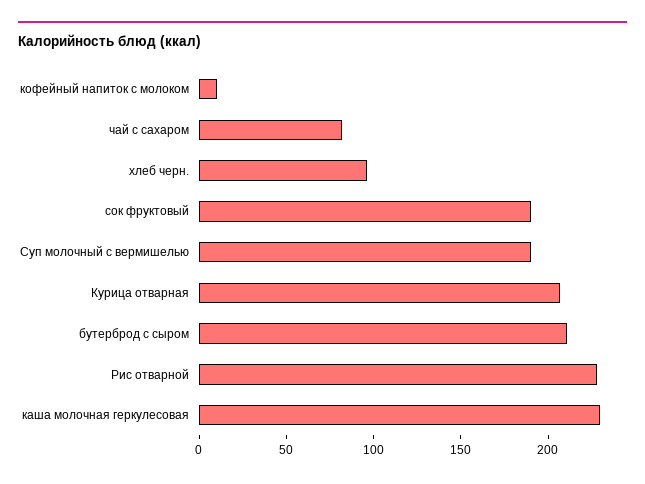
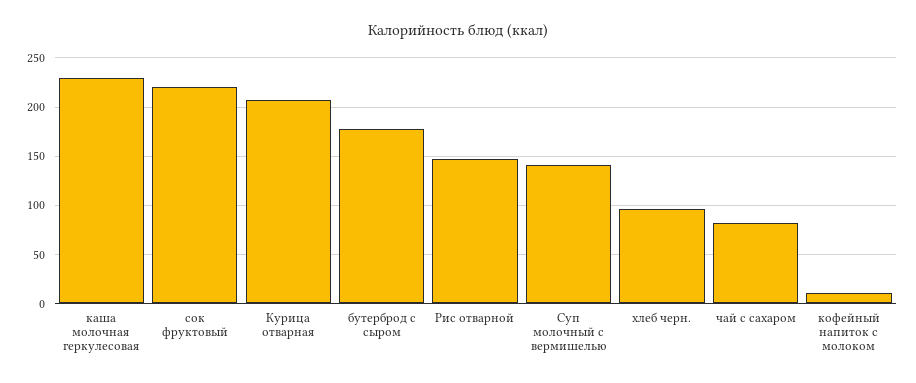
  {
    "кофейный напиток с молоком": 10,
    "чай с сахаром": 80,
    "хлеб черн.": 100,
-   "сок фруктовый": 190,
+   "сок фруктовый": 220,
-   "Суп молочный с вермишелью": 190,
+   "Суп молочный с вермишелью": 140,
    "Курица отварная": 210,
-   "бутерброд с сыром": 210,
+   "бутерброд с сыром": 180,
-   "Рис отварной": 230,
+   "Рис отварной": 150,
    "каша молочная геркулесовая": 230
  }

